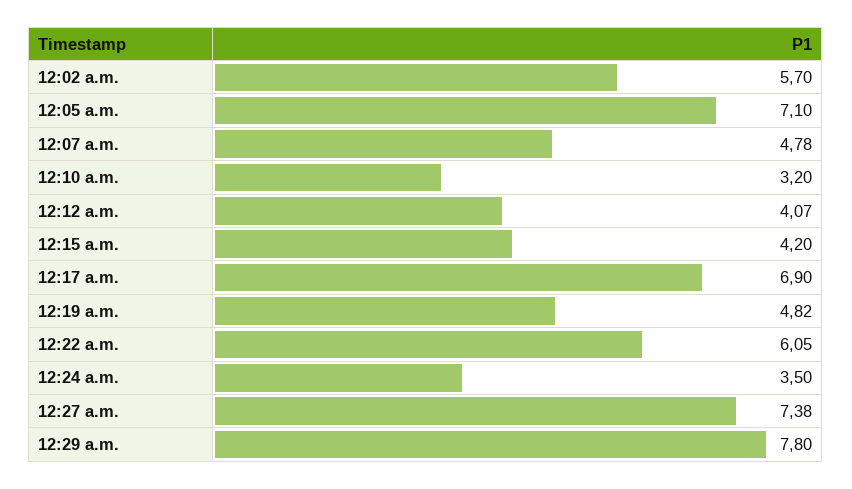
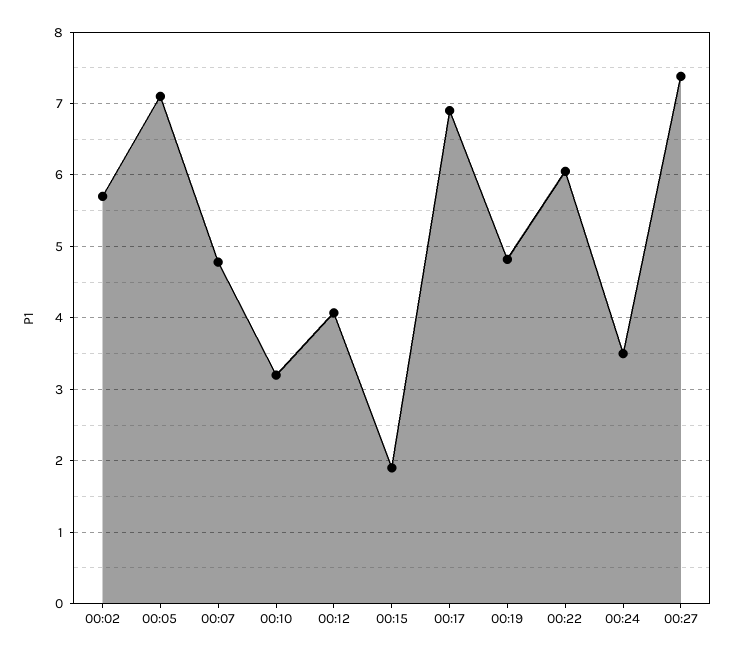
  {
    "12:02 a.m.": 5.7,
    "12:05 a.m.": 7.1,
    "12:07 a.m.": 4.78,
    "12:10 a.m.": 3.2,
    "12:12 a.m.": 4.07,
-   "12:15 a.m.": 4.2,
+   "12:15 a.m.": 1.9,
    "12:17 a.m.": 6.9,
    "12:19 a.m.": 4.82,
    "12:22 a.m.": 6.05,
    "12:24 a.m.": 3.5,
-   "12:27 a.m.": 7.38,
+   "12:27 a.m.": 7.38
-   "12:29 a.m.": 7.8
  }

